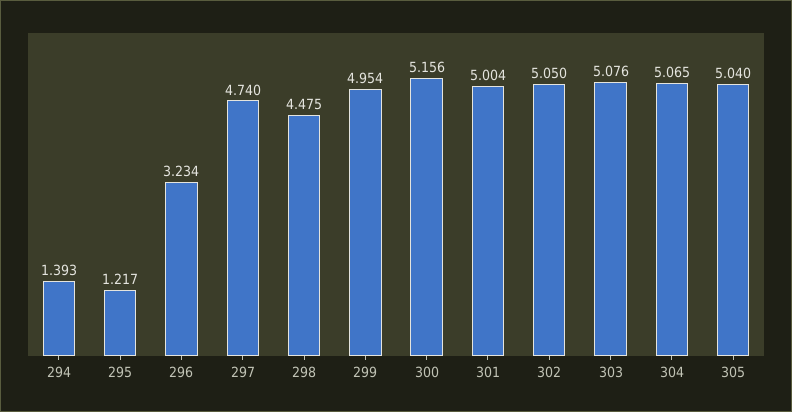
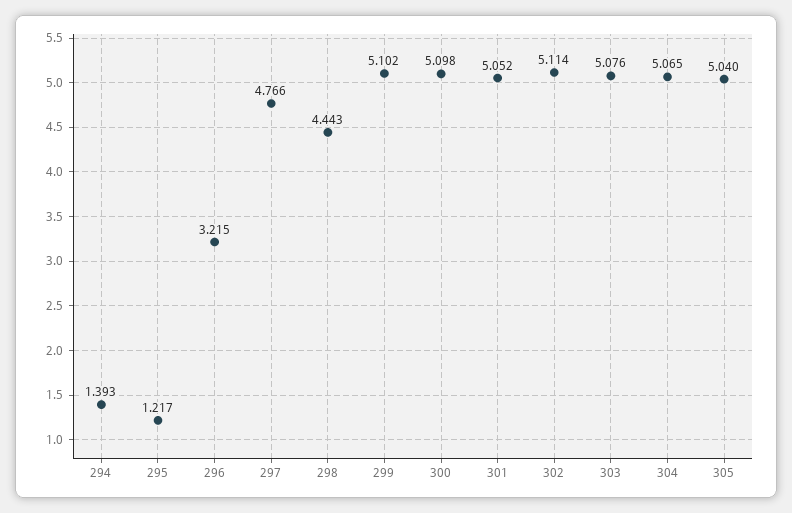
  {
    "294": 1.393,
    "295": 1.217,
-   "296": 3.234,
+   "296": 3.215,
-   "297": 4.74,
+   "297": 4.766,
-   "298": 4.475,
+   "298": 4.443,
-   "299": 4.954,
+   "299": 5.102,
-   "300": 5.156,
+   "300": 5.098,
-   "301": 5.004,
+   "301": 5.052,
-   "302": 5.05,
+   "302": 5.114,
    "303": 5.076,
    "304": 5.065,
    "305": 5.04
  }

